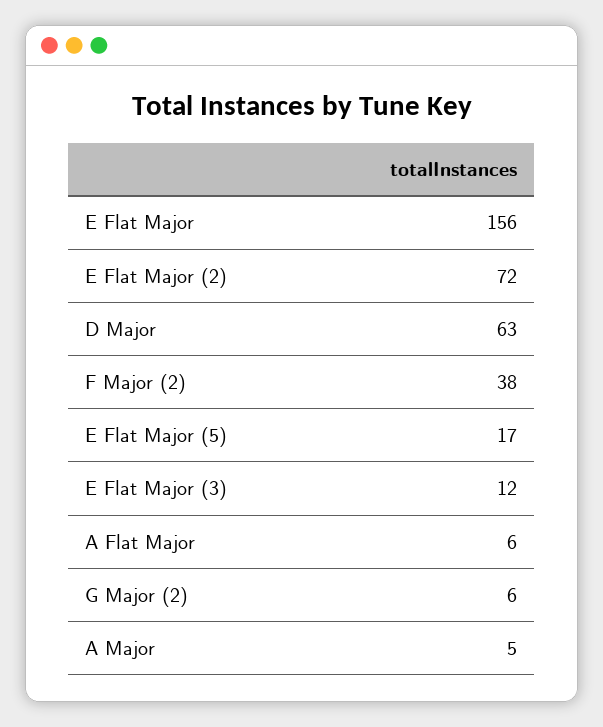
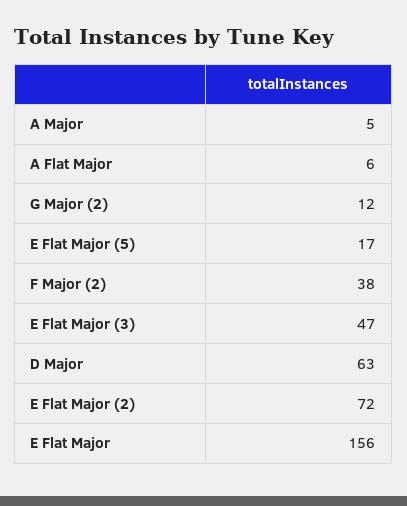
  {
    "E Flat Major": 156,
    "E Flat Major (2)": 72,
    "D Major": 63,
    "F Major (2)": 38,
    "E Flat Major (5)": 17,
-   "E Flat Major (3)": 12,
+   "E Flat Major (3)": 47,
    "A Flat Major": 6,
-   "G Major (2)": 6,
+   "G Major (2)": 12,
    "A Major": 5
  }

